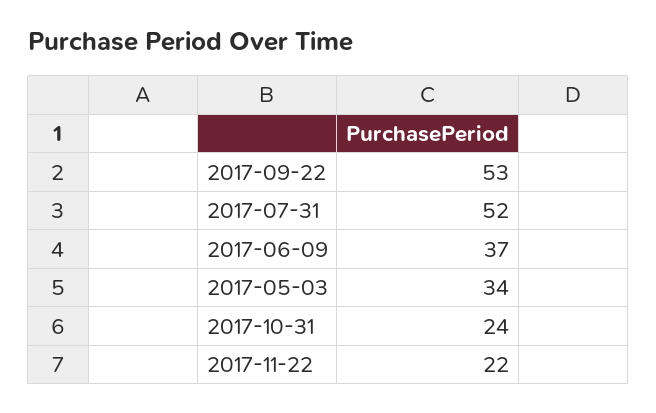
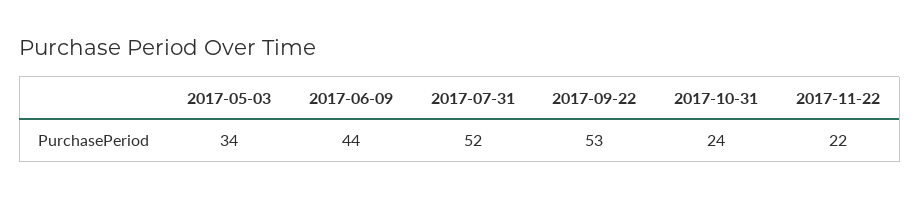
  {
    "2017-09-22": 53,
    "2017-07-31": 52,
-   "2017-06-09": 37,
+   "2017-06-09": 44,
    "2017-05-03": 34,
    "2017-10-31": 24,
    "2017-11-22": 22
  }

